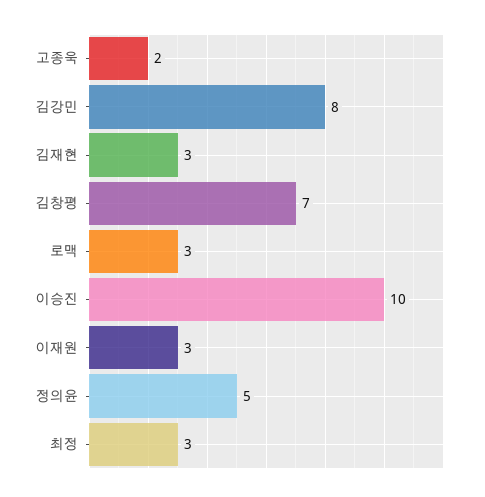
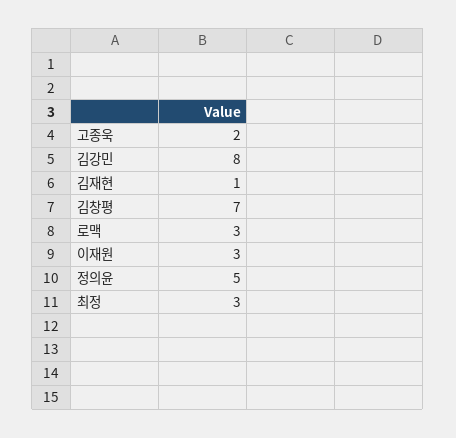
  {
    "고종욱": 2,
    "김강민": 8,
-   "김재현": 3,
+   "김재현": 1,
    "김창평": 7,
    "로맥": 3,
-   "이승진": 10,
    "이재원": 3,
    "정의윤": 5,
    "최정": 3
  }

